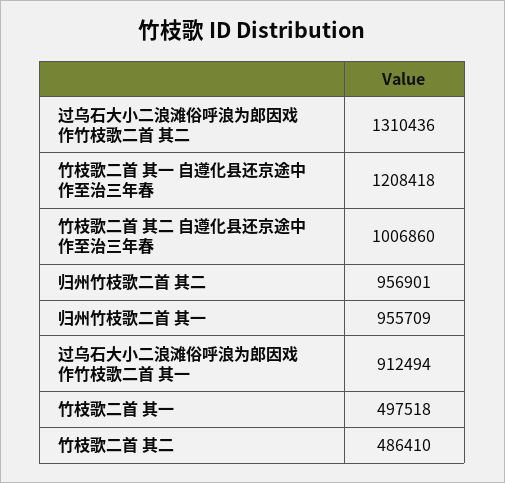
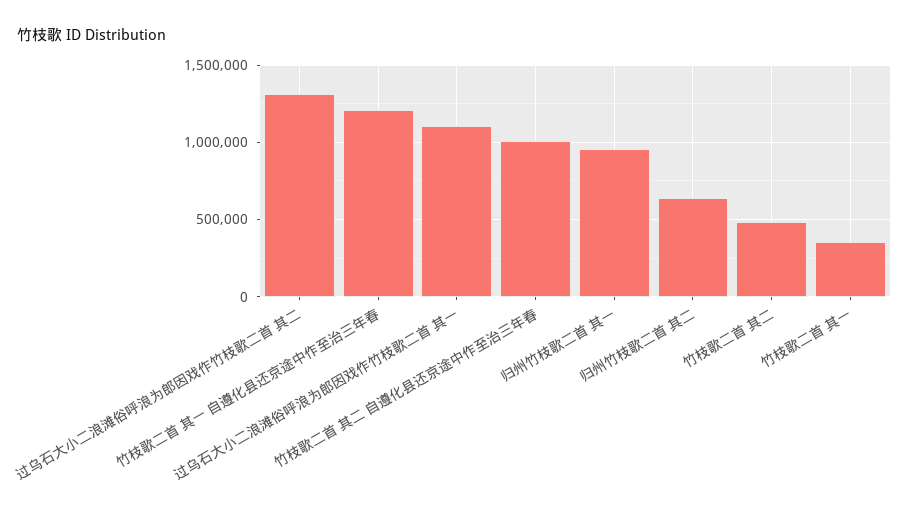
  {
    "过乌石大小二浪滩俗呼浪为郎因戏作竹枝歌二首 其二": 1310436,
    "竹枝歌二首 其一 自遵化县还京途中作至治三年春": 1208418,
    "竹枝歌二首 其二 自遵化县还京途中作至治三年春": 1006860,
-   "归州竹枝歌二首 其二": 956901,
+   "归州竹枝歌二首 其二": 650000,
    "归州竹枝歌二首 其一": 955709,
-   "过乌石大小二浪滩俗呼浪为郎因戏作竹枝歌二首 其一": 912494,
+   "过乌石大小二浪滩俗呼浪为郎因戏作竹枝歌二首 其一": 1100000,
-   "竹枝歌二首 其一": 497518,
+   "竹枝歌二首 其一": 350000,
    "竹枝歌二首 其二": 486410
  }

